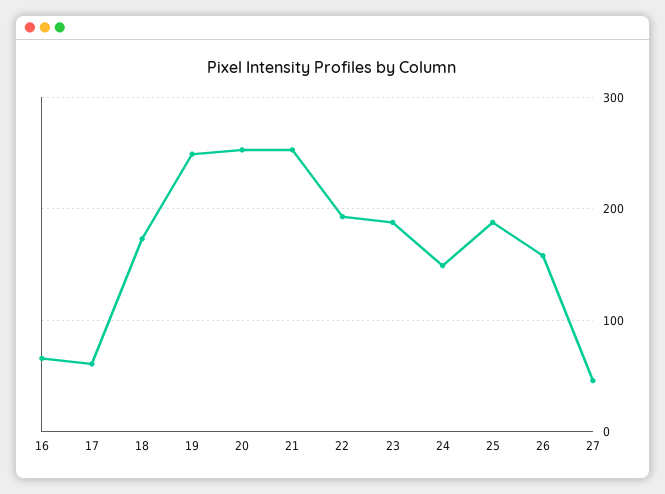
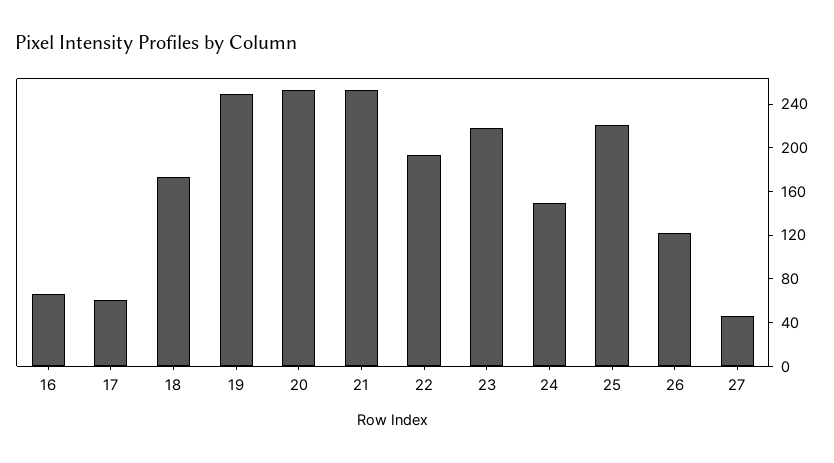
  {
    "16": 70,
    "17": 60,
    "18": 170,
    "19": 250,
    "20": 250,
    "21": 250,
    "22": 190,
-   "23": 190,
+   "23": 220,
    "24": 150,
-   "25": 190,
+   "25": 220,
-   "26": 160,
+   "26": 120,
    "27": 50
  }

